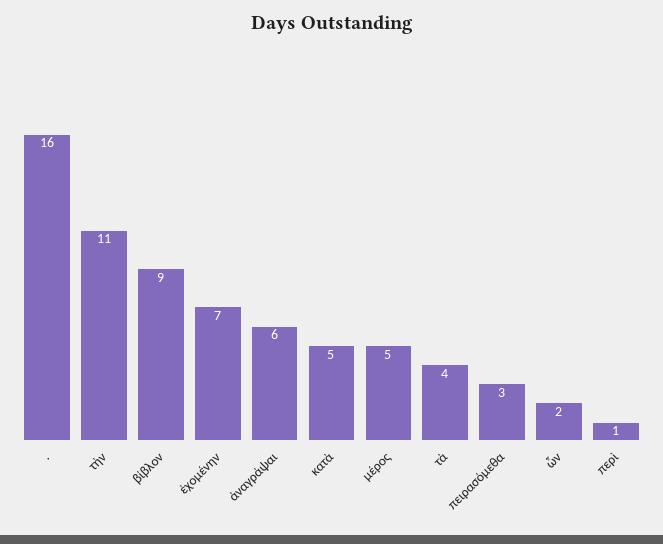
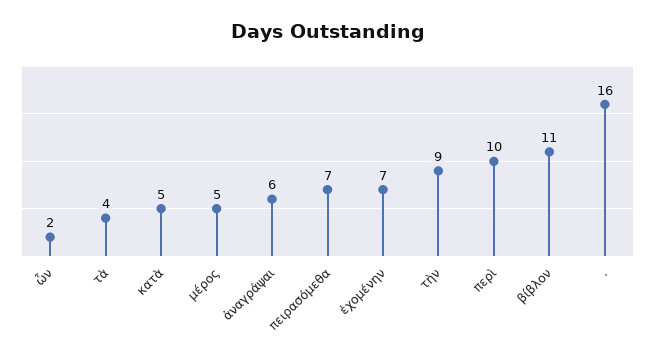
  {
    ".": 16,
-   "τὴν": 11,
+   "τὴν": 9,
-   "βίβλον": 9,
+   "βίβλον": 11,
    "ἐχομένην": 7,
    "ἀναγράψαι": 6,
    "κατὰ": 5,
    "μέρος": 5,
    "τὰ": 4,
-   "πειρασόμεθα": 3,
+   "πειρασόμεθα": 7,
    "ὧν": 2,
-   "περὶ": 1
+   "περὶ": 10
  }

